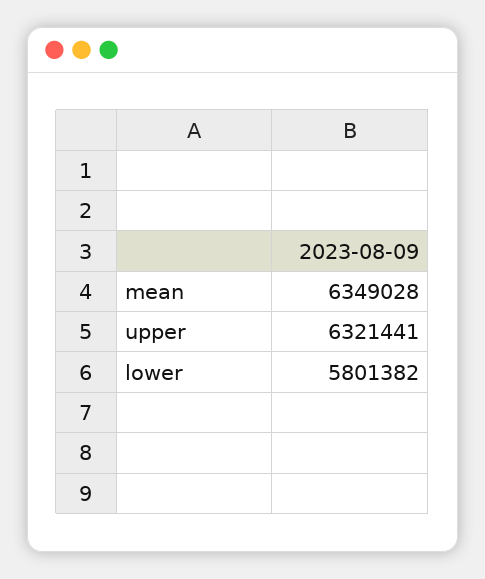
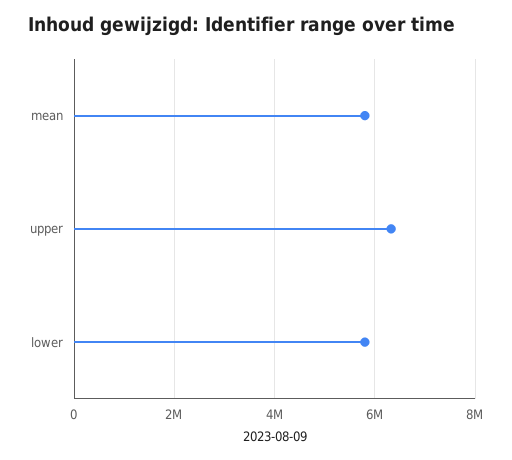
  {
-   "mean": 6349028,
+   "mean": 5800000,
    "upper": 6321441,
    "lower": 5801382
  }

